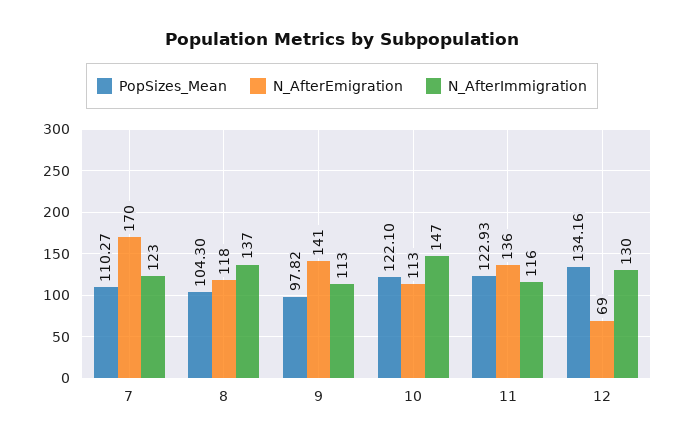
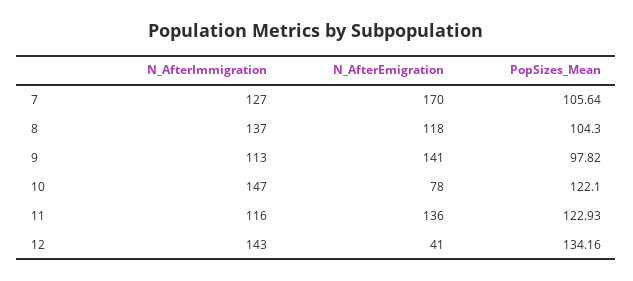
  {
    "PopSizes_Mean": {
-     "7": 110.27,
+     "7": 105.64,
      "8": 104.3,
      "9": 97.82,
      "10": 122.1,
      "11": 122.93,
      "12": 134.16
    },
    "N_AfterEmigration": {
      "7": 170,
      "8": 118,
      "9": 141,
-     "10": 113,
+     "10": 78,
      "11": 136,
-     "12": 69
+     "12": 41
    },
    "N_AfterImmigration": {
-     "7": 123,
+     "7": 127,
      "8": 137,
      "9": 113,
      "10": 147,
      "11": 116,
-     "12": 130
+     "12": 143
    }
  }

